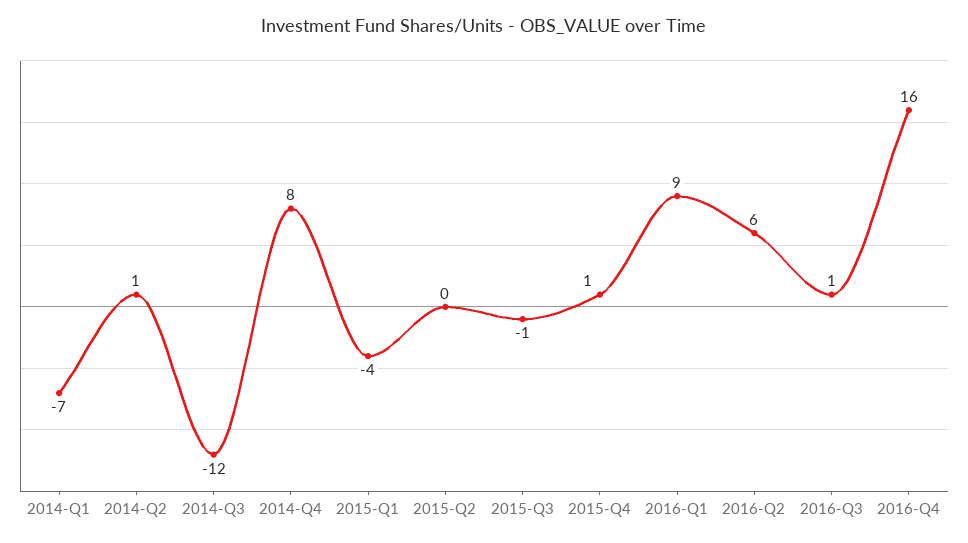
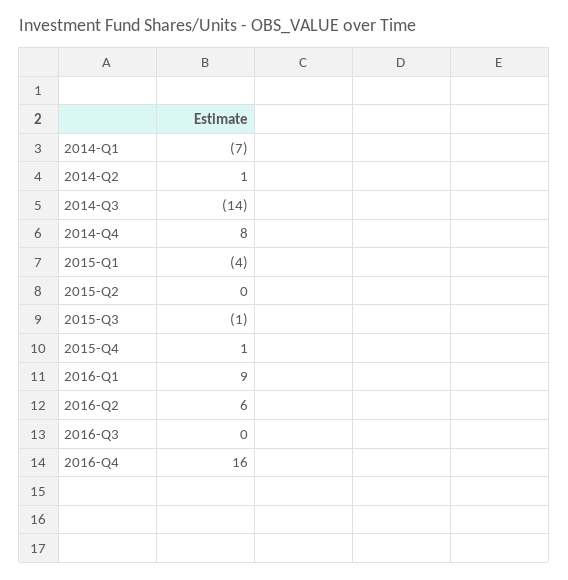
  {
    "2014-Q1": -7,
    "2014-Q2": 1,
-   "2014-Q3": -12,
+   "2014-Q3": -14,
    "2014-Q4": 8,
    "2015-Q1": -4,
    "2015-Q2": 0,
    "2015-Q3": -1,
    "2015-Q4": 1,
    "2016-Q1": 9,
    "2016-Q2": 6,
-   "2016-Q3": 1,
+   "2016-Q3": 0,
    "2016-Q4": 16
  }

